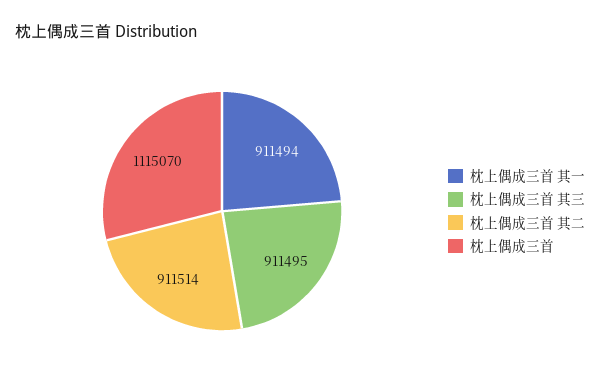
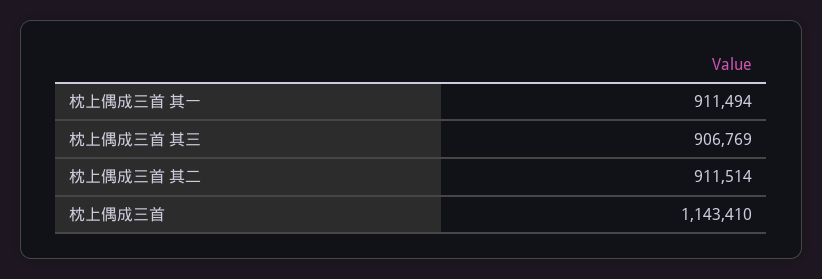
  {
    "枕上偶成三首 其一": 911494,
-   "枕上偶成三首 其三": 911495,
+   "枕上偶成三首 其三": 906769,
    "枕上偶成三首 其二": 911514,
-   "枕上偶成三首": 1115070
+   "枕上偶成三首": 1143410
  }

